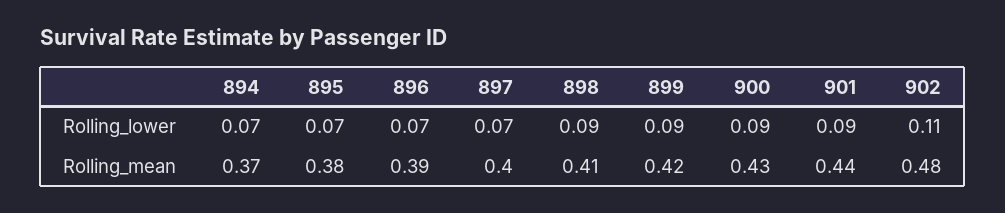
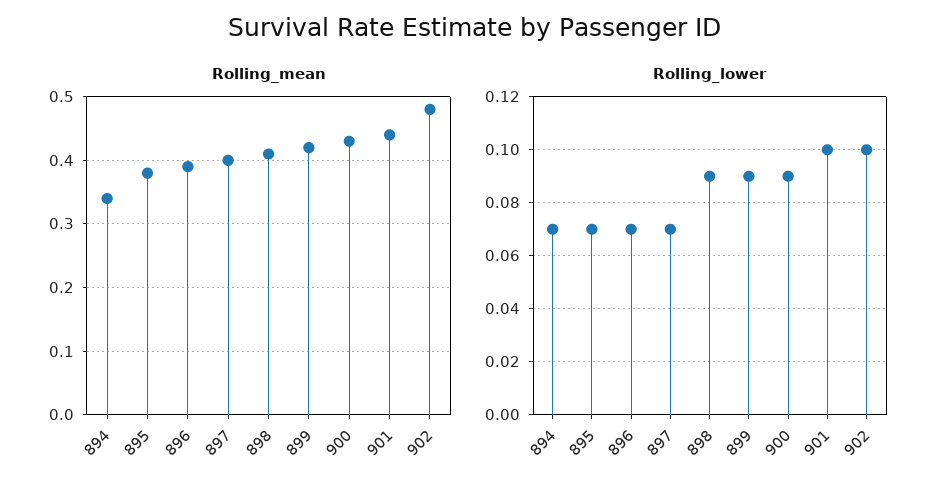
  {
    "Rolling_lower": {
      "894": 0.07,
      "895": 0.07,
      "896": 0.07,
      "897": 0.07,
      "898": 0.09,
      "899": 0.09,
      "900": 0.09,
-     "901": 0.09,
+     "901": 0.1,
-     "902": 0.11
+     "902": 0.1
    },
    "Rolling_mean": {
-     "894": 0.37,
+     "894": 0.34,
      "895": 0.38,
      "896": 0.39,
      "897": 0.4,
      "898": 0.41,
      "899": 0.42,
      "900": 0.43,
      "901": 0.44,
      "902": 0.48
    }
  }

